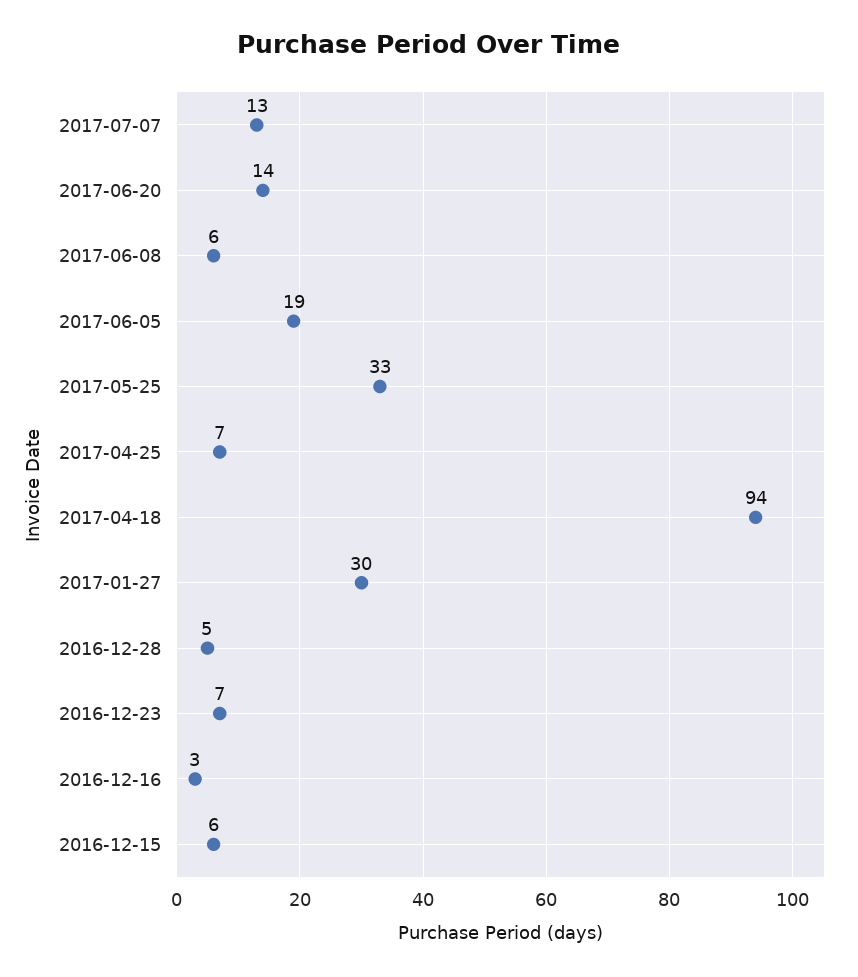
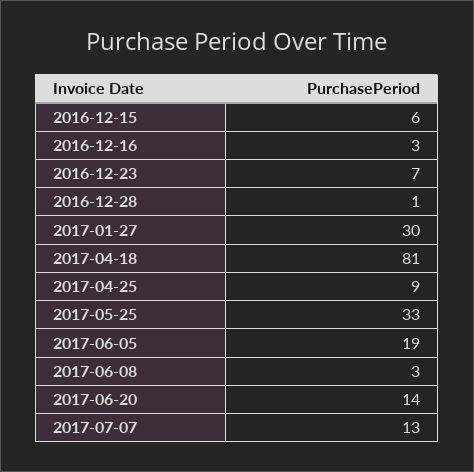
  {
    "2017-07-07": 13,
    "2017-06-20": 14,
-   "2017-06-08": 6,
+   "2017-06-08": 3,
    "2017-06-05": 19,
    "2017-05-25": 33,
-   "2017-04-25": 7,
+   "2017-04-25": 9,
-   "2017-04-18": 94,
+   "2017-04-18": 81,
    "2017-01-27": 30,
-   "2016-12-28": 5,
+   "2016-12-28": 1,
    "2016-12-23": 7,
    "2016-12-16": 3,
    "2016-12-15": 6
  }

